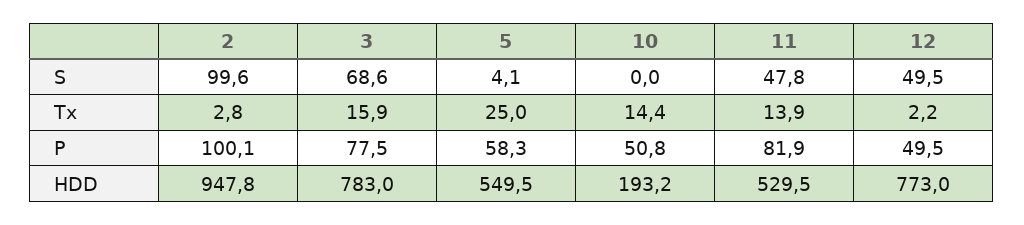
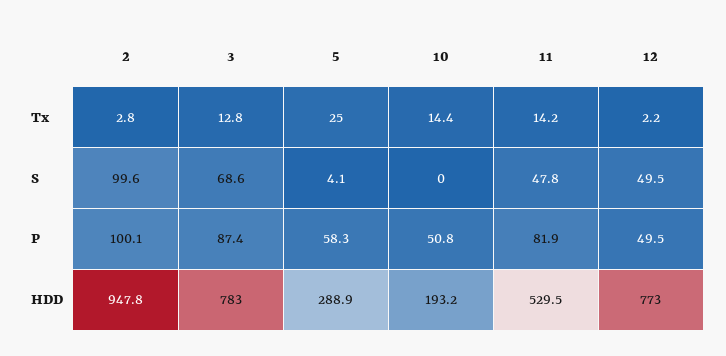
  {
    "2": {
      "S": 99.6,
      "Tx": 2.8,
      "P": 100.1,
      "HDD": 947.8
    },
    "3": {
      "S": 68.6,
-     "Tx": 15.9,
+     "Tx": 12.8,
-     "P": 77.5,
+     "P": 87.4,
      "HDD": 783
    },
    "5": {
      "S": 4.1,
      "Tx": 25,
      "P": 58.3,
-     "HDD": 549.5
+     "HDD": 288.9
    },
    "10": {
      "S": 0,
      "Tx": 14.4,
      "P": 50.8,
      "HDD": 193.2
    },
    "11": {
      "S": 47.8,
-     "Tx": 13.9,
+     "Tx": 14.2,
      "P": 81.9,
      "HDD": 529.5
    },
    "12": {
      "S": 49.5,
      "Tx": 2.2,
      "P": 49.5,
      "HDD": 773
    }
  }

